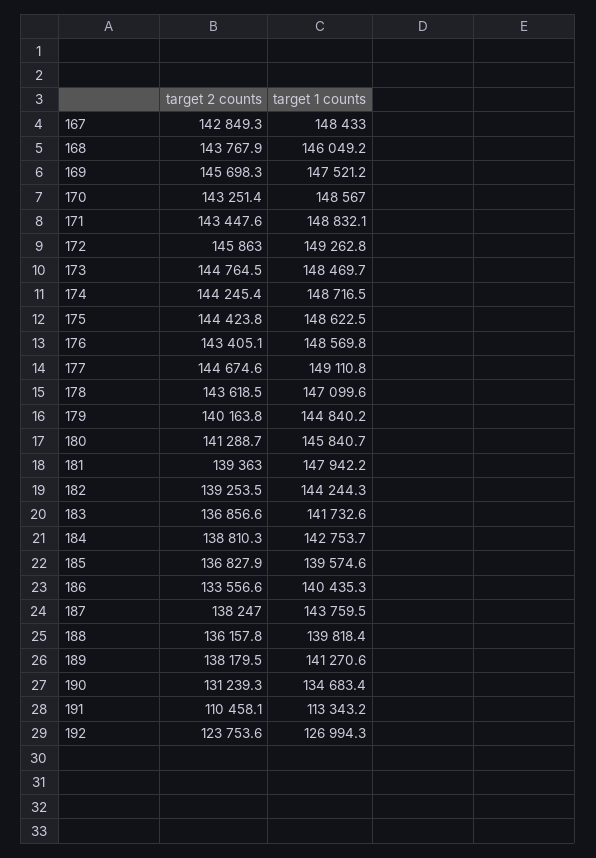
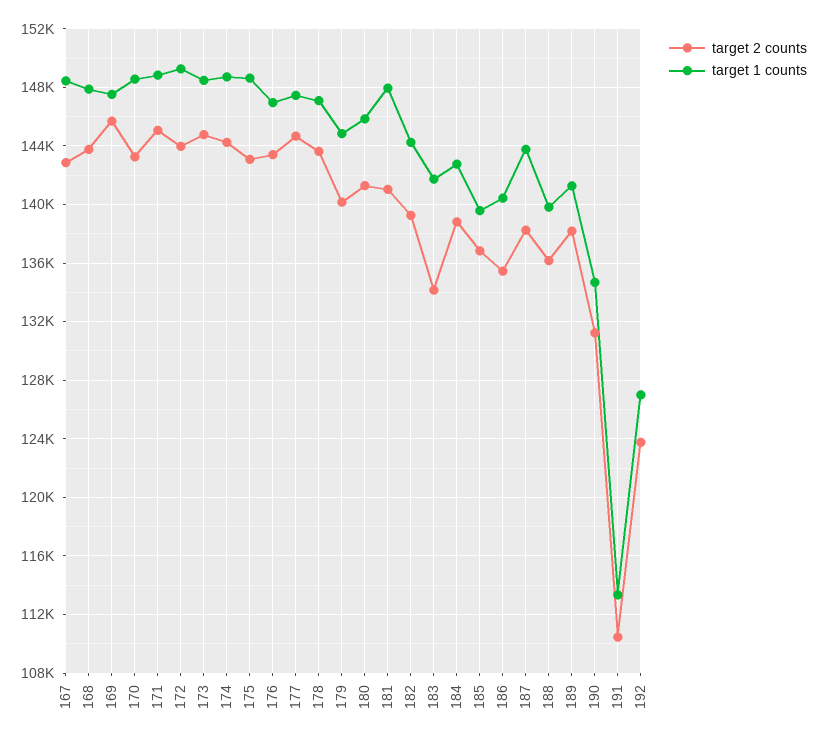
  {
    "target 2 counts": {
      "167": 142849.3,
      "168": 143767.9,
      "169": 145698.3,
      "170": 143251.4,
-     "171": 143447.6,
+     "171": 145000,
-     "172": 145863,
+     "172": 144000,
      "173": 144764.5,
      "174": 144245.4,
-     "175": 144423.8,
+     "175": 143000,
      "176": 143405.1,
      "177": 144674.6,
      "178": 143618.5,
      "179": 140163.8,
      "180": 141288.7,
-     "181": 139363,
+     "181": 141000,
      "182": 139253.5,
-     "183": 136856.6,
+     "183": 134000,
      "184": 138810.3,
      "185": 136827.9,
-     "186": 133556.6,
+     "186": 135500,
      "187": 138247,
      "188": 136157.8,
      "189": 138179.5,
      "190": 131239.3,
      "191": 110458.1,
      "192": 123753.6
    },
    "target 1 counts": {
      "167": 148433,
-     "168": 146049.2,
+     "168": 148000,
      "169": 147521.2,
      "170": 148567,
      "171": 148832.1,
      "172": 149262.8,
      "173": 148469.7,
      "174": 148716.5,
      "175": 148622.5,
-     "176": 148569.8,
+     "176": 147000,
-     "177": 149110.8,
+     "177": 147500,
      "178": 147099.6,
      "179": 144840.2,
      "180": 145840.7,
      "181": 147942.2,
      "182": 144244.3,
      "183": 141732.6,
      "184": 142753.7,
      "185": 139574.6,
      "186": 140435.3,
      "187": 143759.5,
      "188": 139818.4,
      "189": 141270.6,
      "190": 134683.4,
      "191": 113343.2,
      "192": 126994.3
    }
  }

